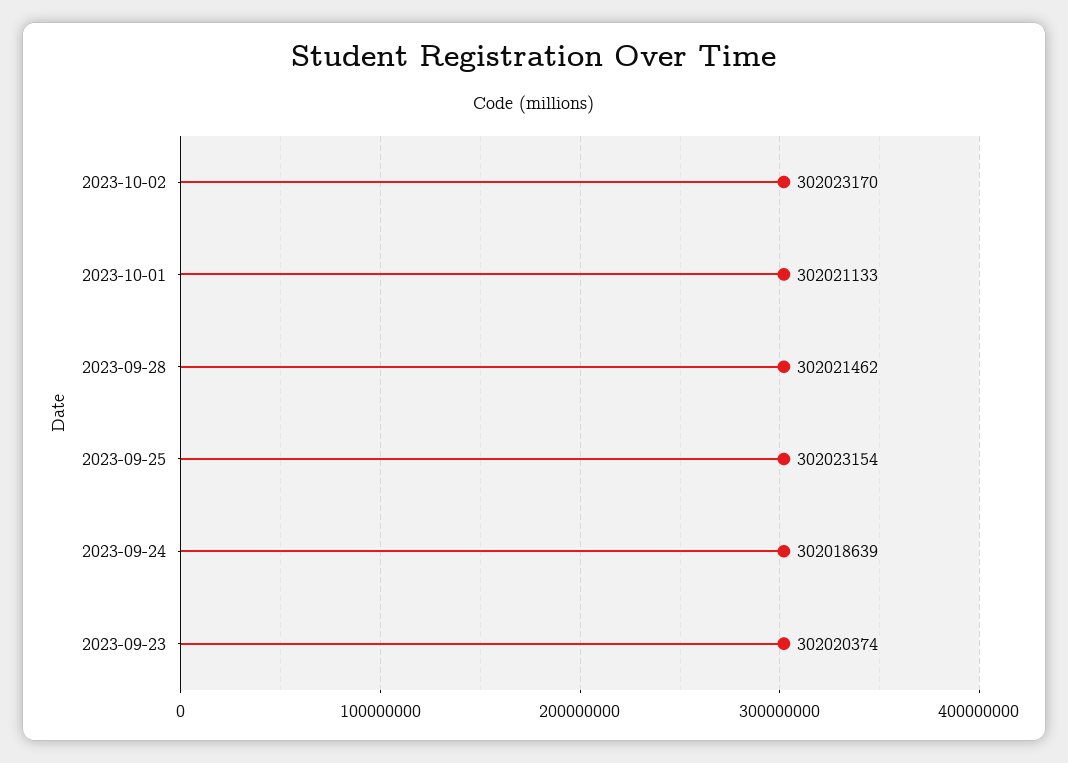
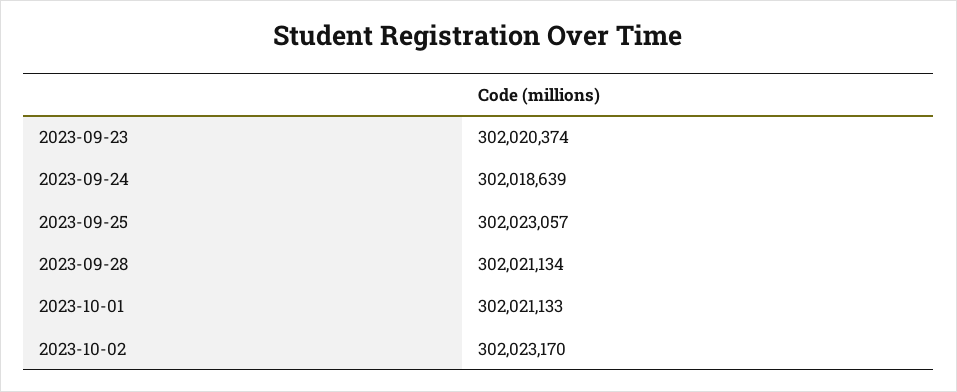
  {
    "2023-10-02": 302023170,
    "2023-10-01": 302021133,
-   "2023-09-28": 302021462,
+   "2023-09-28": 302021134,
-   "2023-09-25": 302023154,
+   "2023-09-25": 302023057,
    "2023-09-24": 302018639,
    "2023-09-23": 302020374
  }

